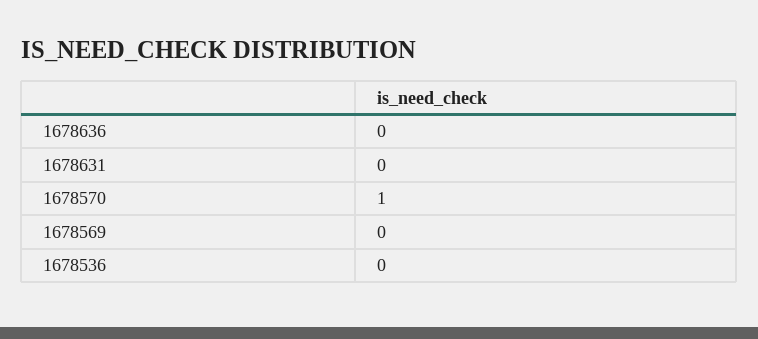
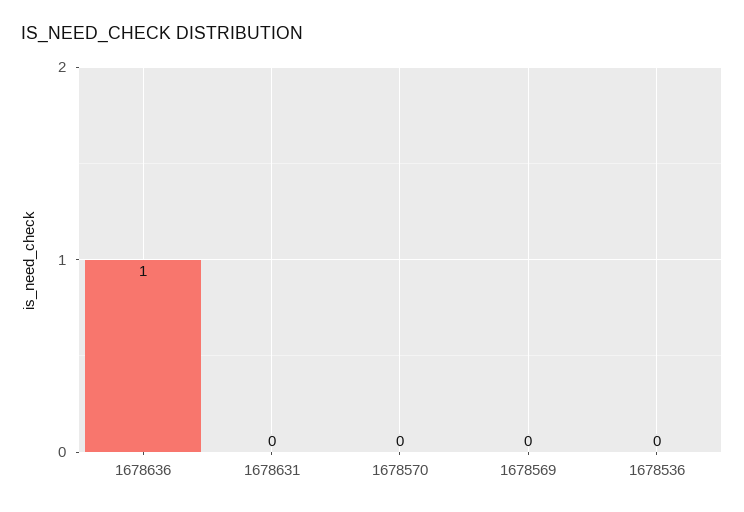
  {
-   "1678636": 0,
+   "1678636": 1,
    "1678631": 0,
-   "1678570": 1,
+   "1678570": 0,
    "1678569": 0,
    "1678536": 0
  }

